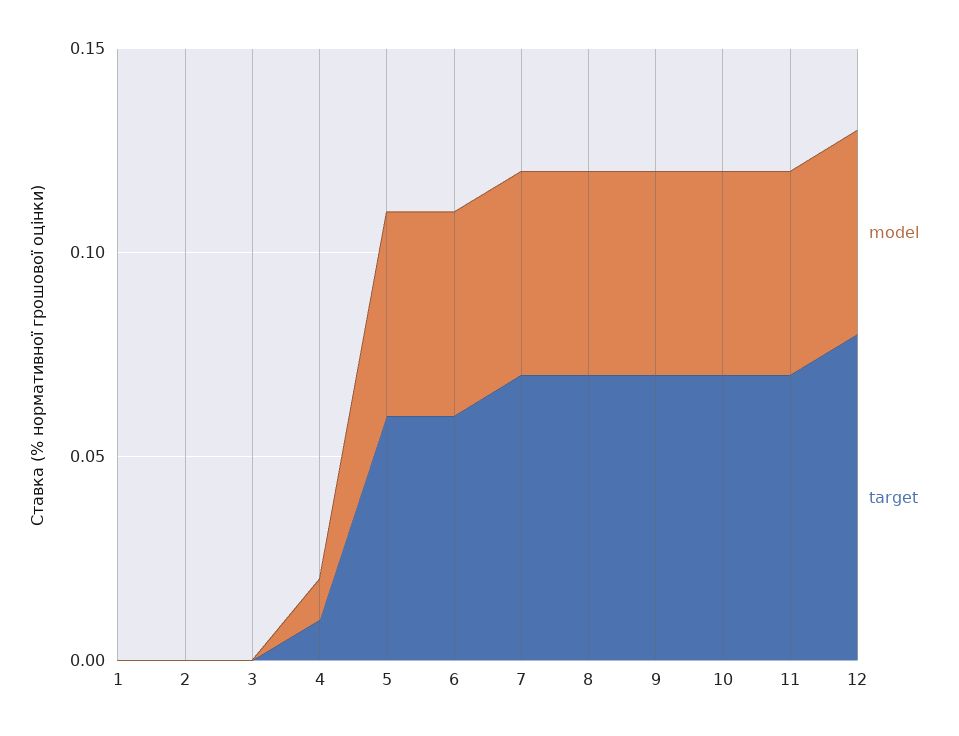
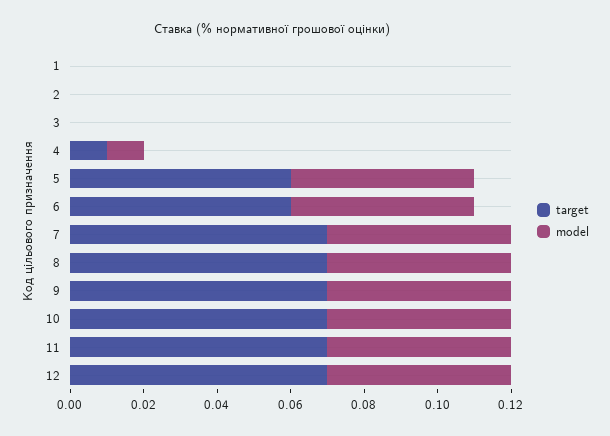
  {
    "model": {
      "1": 0,
      "2": 0,
      "3": 0,
      "4": 0.01,
      "5": 0.05,
      "6": 0.05,
      "7": 0.05,
      "8": 0.05,
      "9": 0.05,
      "10": 0.05,
      "11": 0.05,
      "12": 0.05
    },
    "target": {
      "1": 0,
      "2": 0,
      "3": 0,
      "4": 0.01,
      "5": 0.06,
      "6": 0.06,
      "7": 0.07,
      "8": 0.07,
      "9": 0.07,
      "10": 0.07,
      "11": 0.07,
-     "12": 0.08
+     "12": 0.07
    }
  }

